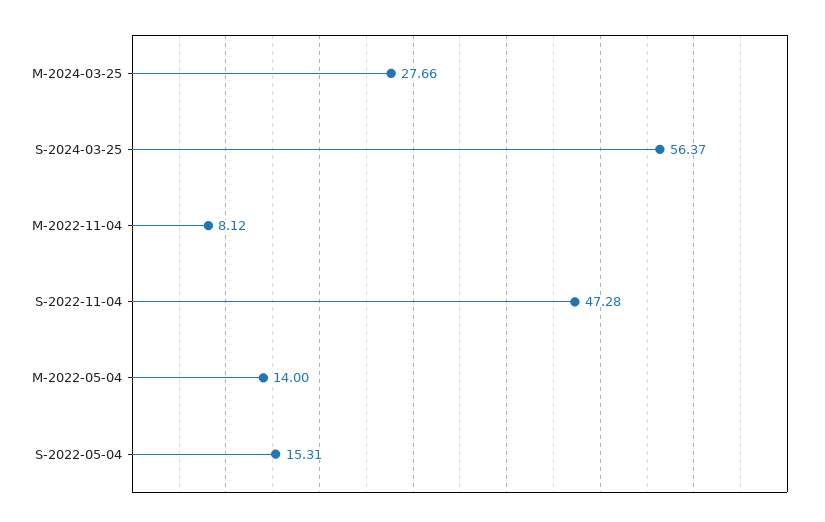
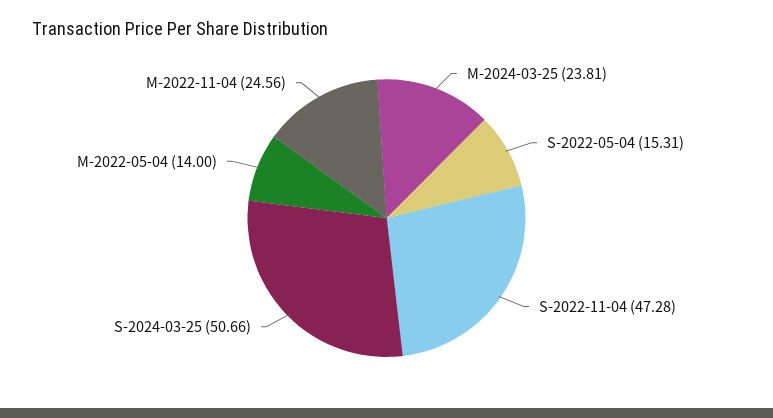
  {
-   "M-2024-03-25": 27.66,
+   "M-2024-03-25": 23.81,
-   "S-2024-03-25": 56.37,
+   "S-2024-03-25": 50.66,
-   "M-2022-11-04": 8.12,
+   "M-2022-11-04": 24.56,
    "S-2022-11-04": 47.28,
    "M-2022-05-04": 14,
    "S-2022-05-04": 15.31
  }

